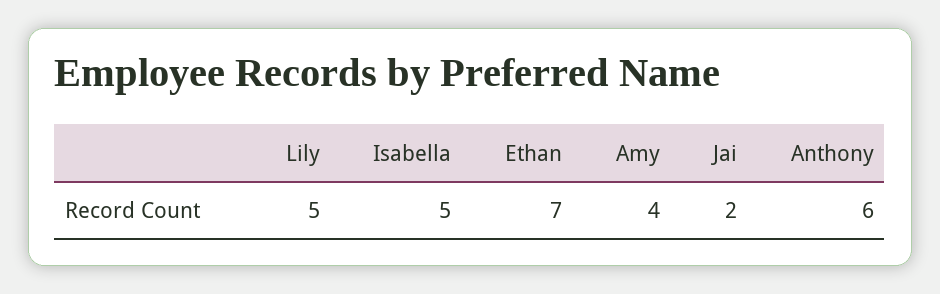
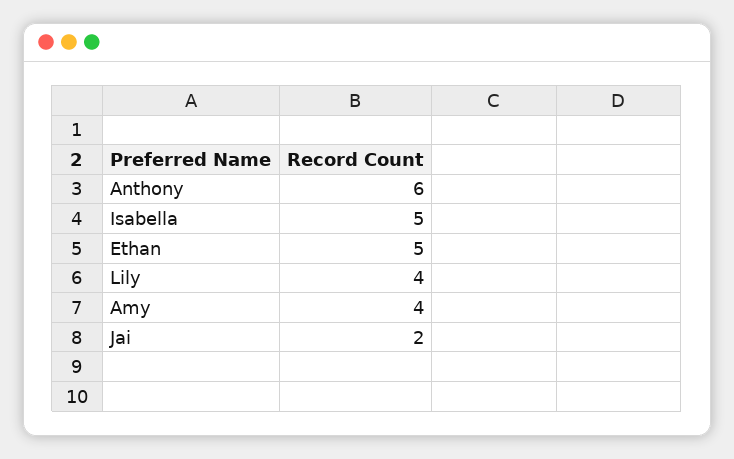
  {
-   "Lily": 5,
+   "Lily": 4,
    "Isabella": 5,
-   "Ethan": 7,
+   "Ethan": 5,
    "Amy": 4,
    "Jai": 2,
    "Anthony": 6
  }

